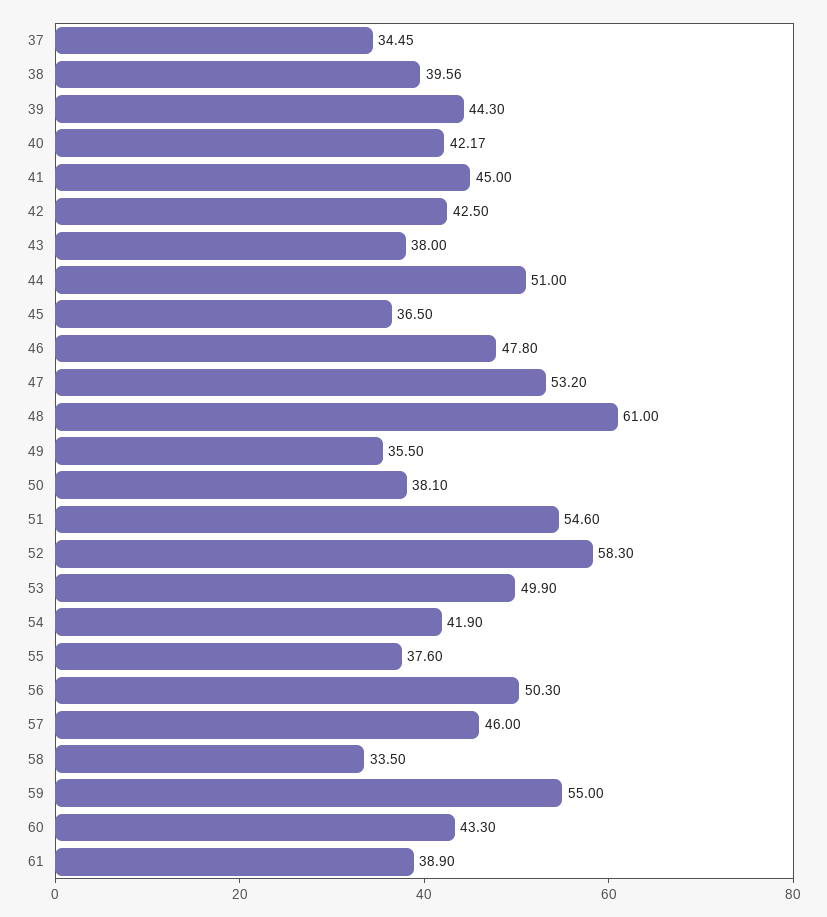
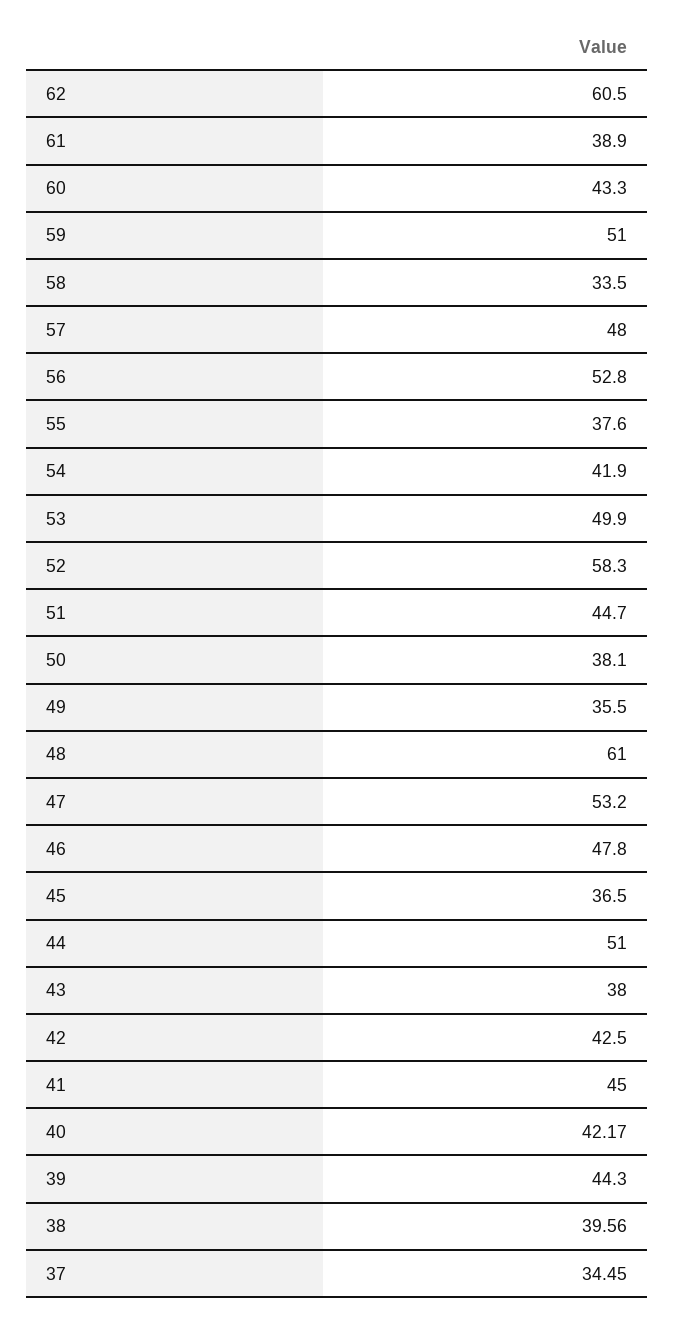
  {
    "37": 34.45,
    "38": 39.56,
    "39": 44.3,
    "40": 42.17,
    "41": 45,
    "42": 42.5,
    "43": 38,
    "44": 51,
    "45": 36.5,
    "46": 47.8,
    "47": 53.2,
    "48": 61,
    "49": 35.5,
    "50": 38.1,
-   "51": 54.6,
+   "51": 44.7,
    "52": 58.3,
    "53": 49.9,
    "54": 41.9,
    "55": 37.6,
-   "56": 50.3,
+   "56": 52.8,
-   "57": 46,
+   "57": 48,
    "58": 33.5,
-   "59": 55,
+   "59": 51,
    "60": 43.3,
-   "61": 38.9
+   "61": 38.9,
+   "62": 60.5
  }

